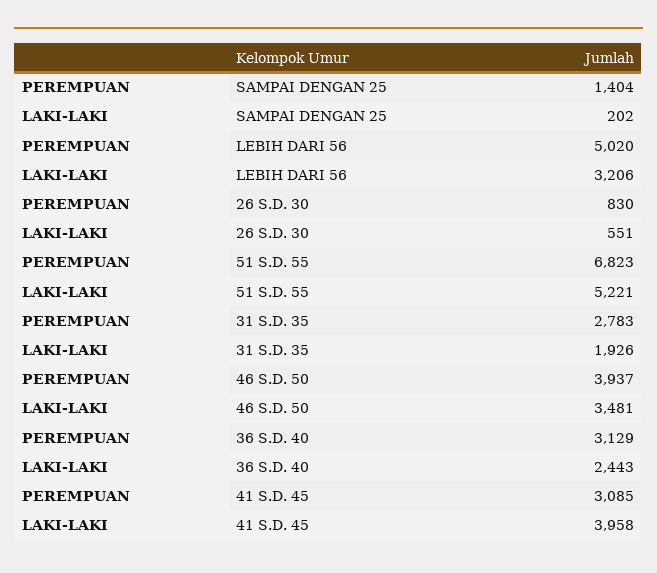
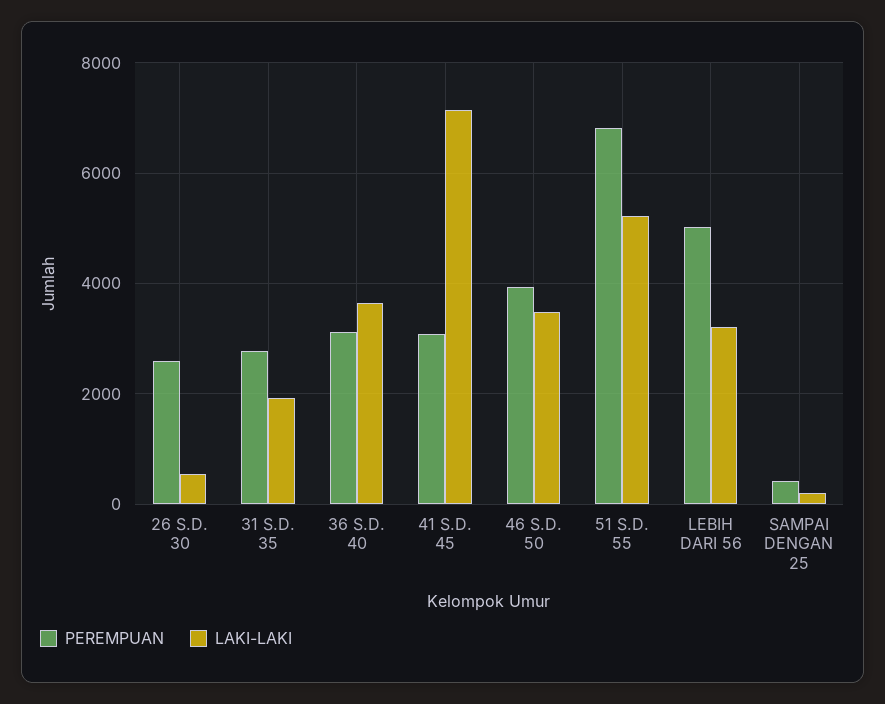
  {
    "PEREMPUAN": {
-     "SAMPAI DENGAN 25": 1404,
+     "SAMPAI DENGAN 25": 400,
      "LEBIH DARI 56": 5020,
-     "26 S.D. 30": 830,
+     "26 S.D. 30": 2600,
      "51 S.D. 55": 6823,
      "31 S.D. 35": 2783,
      "46 S.D. 50": 3937,
      "36 S.D. 40": 3129,
      "41 S.D. 45": 3085
    },
    "LAKI-LAKI": {
      "SAMPAI DENGAN 25": 202,
      "LEBIH DARI 56": 3206,
      "26 S.D. 30": 551,
      "51 S.D. 55": 5221,
      "31 S.D. 35": 1926,
      "46 S.D. 50": 3481,
-     "36 S.D. 40": 2443,
+     "36 S.D. 40": 3600,
-     "41 S.D. 45": 3958
+     "41 S.D. 45": 7200
    }
  }

